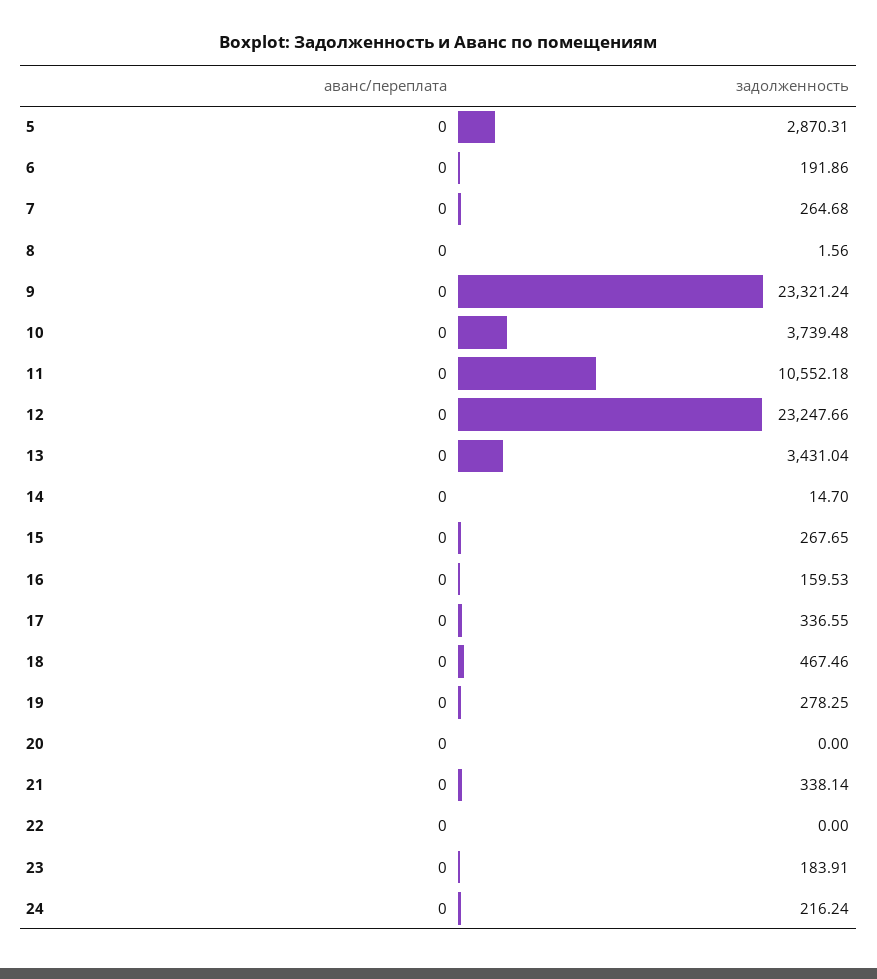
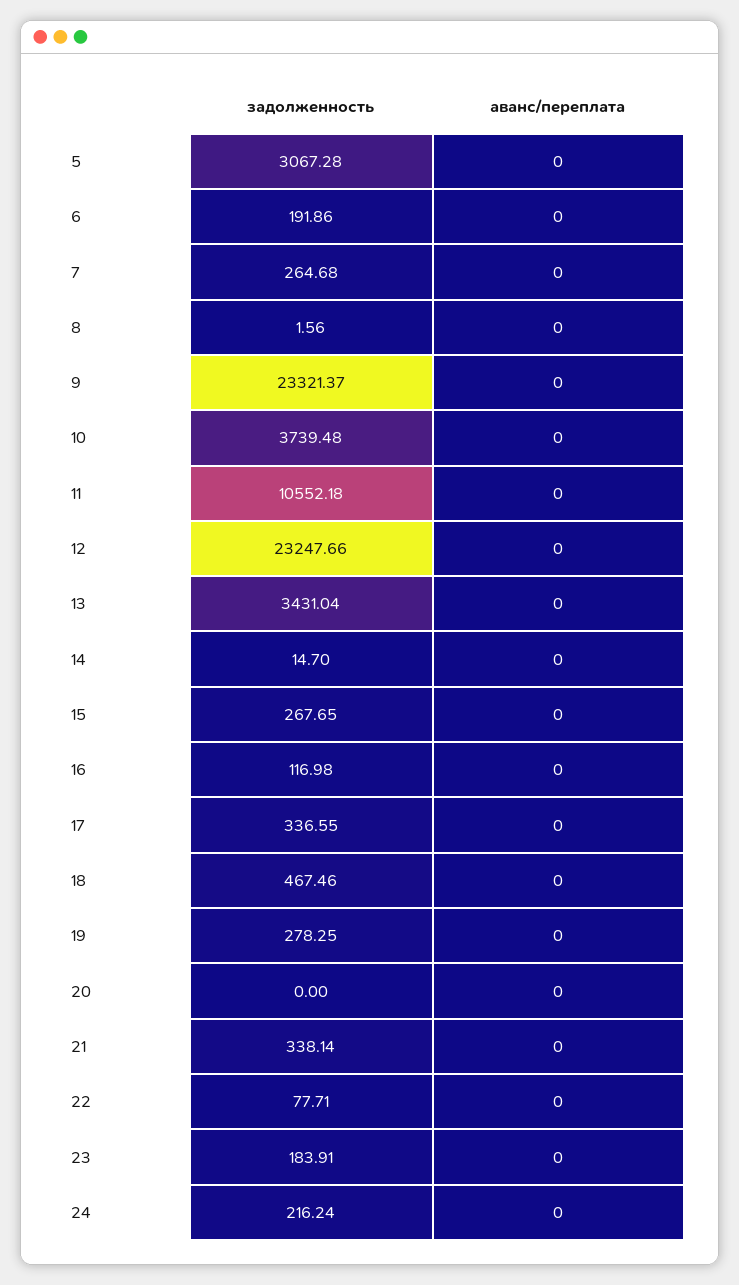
  {
    "аванс/переплата": {
      "5": 0,
      "6": 0,
      "7": 0,
      "8": 0,
      "9": 0,
      "10": 0,
      "11": 0,
      "12": 0,
      "13": 0,
      "14": 0,
      "15": 0,
      "16": 0,
      "17": 0,
      "18": 0,
      "19": 0,
      "20": 0,
      "21": 0,
      "22": 0,
      "23": 0,
      "24": 0
    },
    "задолженность": {
-     "5": 2870.31,
+     "5": 3067.28,
      "6": 191.86,
      "7": 264.68,
      "8": 1.56,
-     "9": 23321.24,
+     "9": 23321.37,
      "10": 3739.48,
      "11": 10552.18,
      "12": 23247.66,
      "13": 3431.04,
      "14": 14.7,
      "15": 267.65,
-     "16": 159.53,
+     "16": 116.98,
      "17": 336.55,
      "18": 467.46,
      "19": 278.25,
      "20": 0,
      "21": 338.14,
-     "22": 0,
+     "22": 77.71,
      "23": 183.91,
      "24": 216.24
    }
  }

